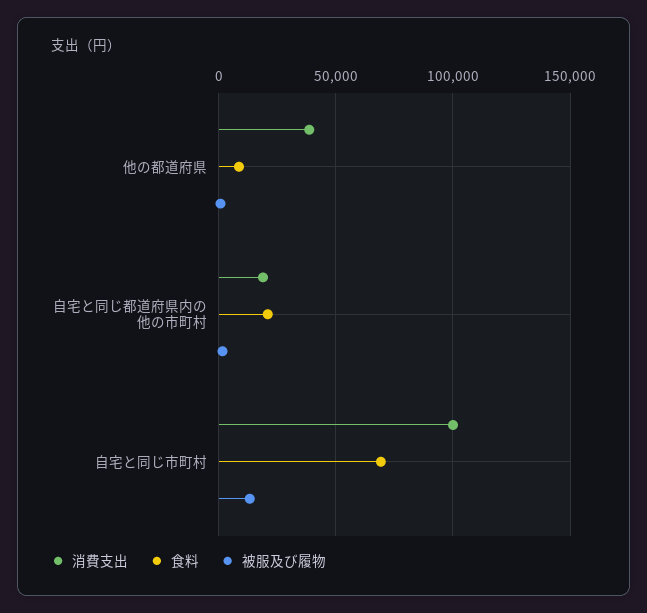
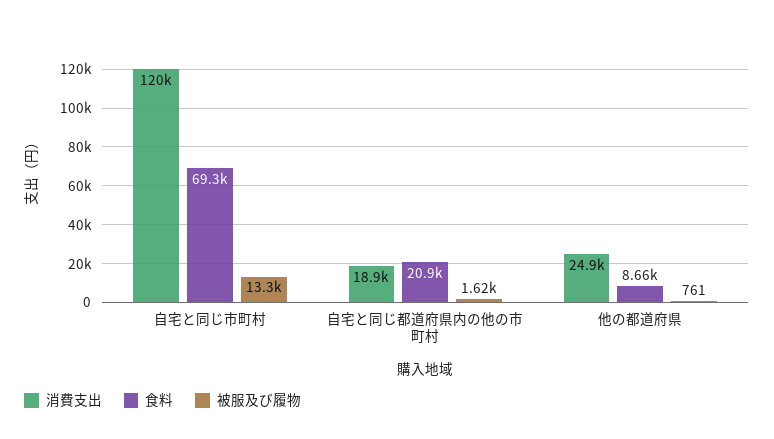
  {
    "消費支出": {
-     "他の都道府県": 40000,
+     "他の都道府県": 24900,
      "自宅と同じ都道府県内の他の市町村": 18900,
-     "自宅と同じ市町村": 100000
+     "自宅と同じ市町村": 120000
    },
    "食料": {
      "他の都道府県": 8660,
      "自宅と同じ都道府県内の他の市町村": 20900,
      "自宅と同じ市町村": 69300
    },
    "被服及び履物": {
      "他の都道府県": 761,
      "自宅と同じ都道府県内の他の市町村": 1620,
      "自宅と同じ市町村": 13300
    }
  }

